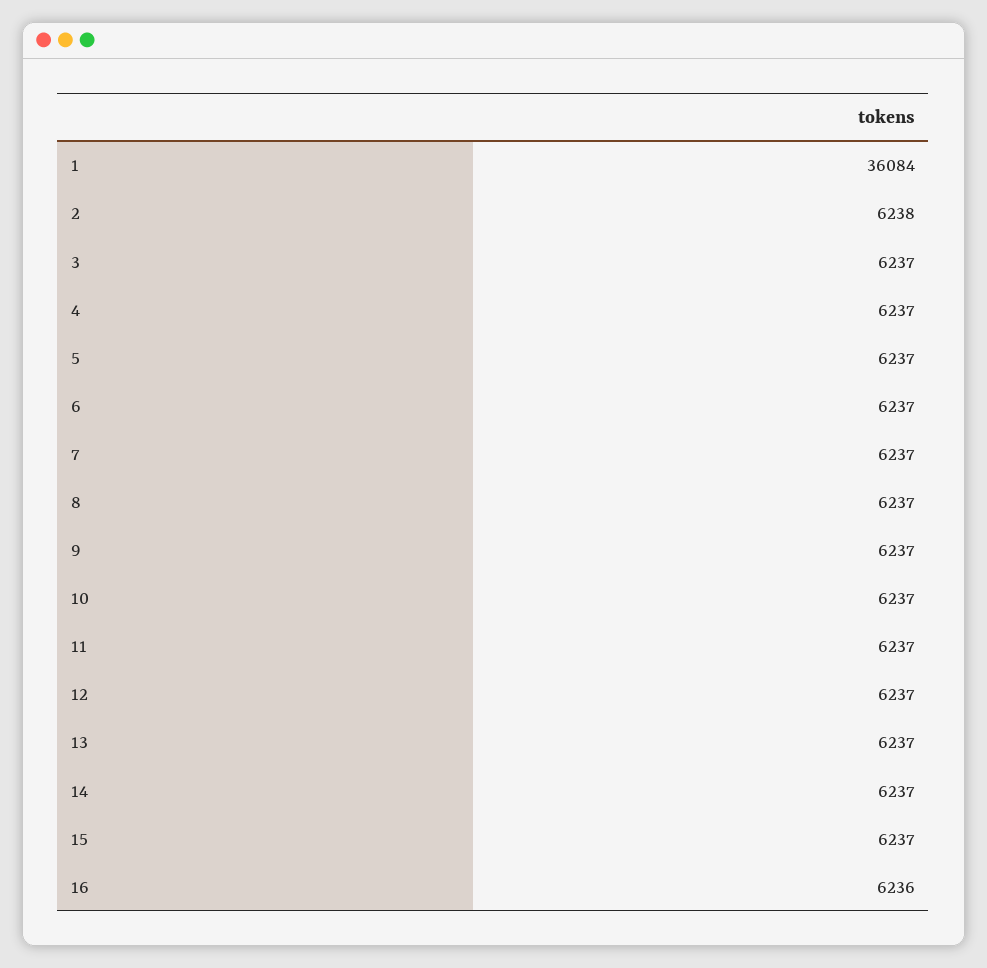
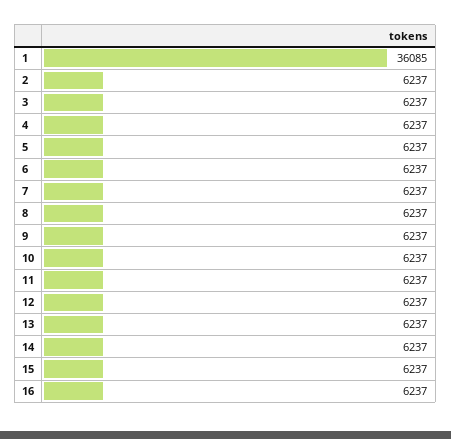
  {
-   "1": 36084,
+   "1": 36085,
-   "2": 6238,
+   "2": 6237,
    "3": 6237,
    "4": 6237,
    "5": 6237,
    "6": 6237,
    "7": 6237,
    "8": 6237,
    "9": 6237,
    "10": 6237,
    "11": 6237,
    "12": 6237,
    "13": 6237,
    "14": 6237,
    "15": 6237,
-   "16": 6236
+   "16": 6237
  }

